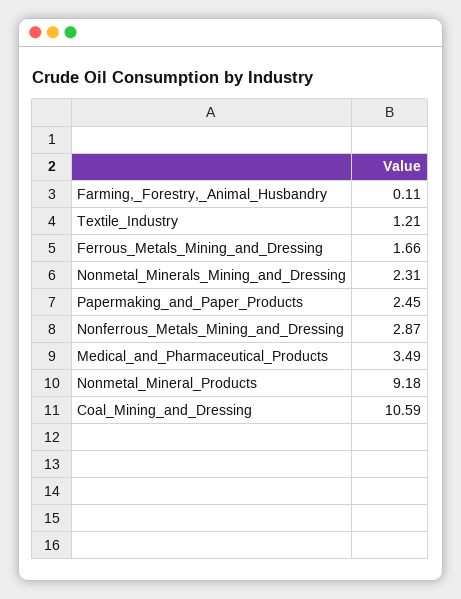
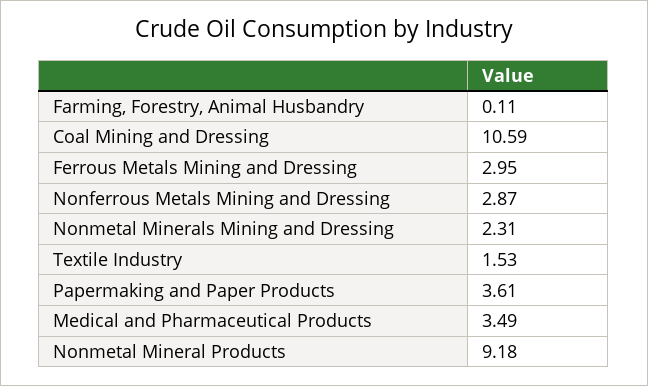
  {
    "Farming,_Forestry,_Animal_Husbandry": 0.11,
-   "Textile_Industry": 1.21,
+   "Textile_Industry": 1.53,
-   "Ferrous_Metals_Mining_and_Dressing": 1.66,
+   "Ferrous_Metals_Mining_and_Dressing": 2.95,
    "Nonmetal_Minerals_Mining_and_Dressing": 2.31,
-   "Papermaking_and_Paper_Products": 2.45,
+   "Papermaking_and_Paper_Products": 3.61,
    "Nonferrous_Metals_Mining_and_Dressing": 2.87,
    "Medical_and_Pharmaceutical_Products": 3.49,
    "Nonmetal_Mineral_Products": 9.18,
    "Coal_Mining_and_Dressing": 10.59
  }

